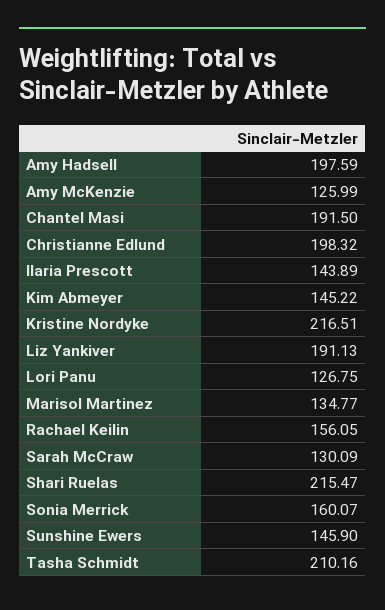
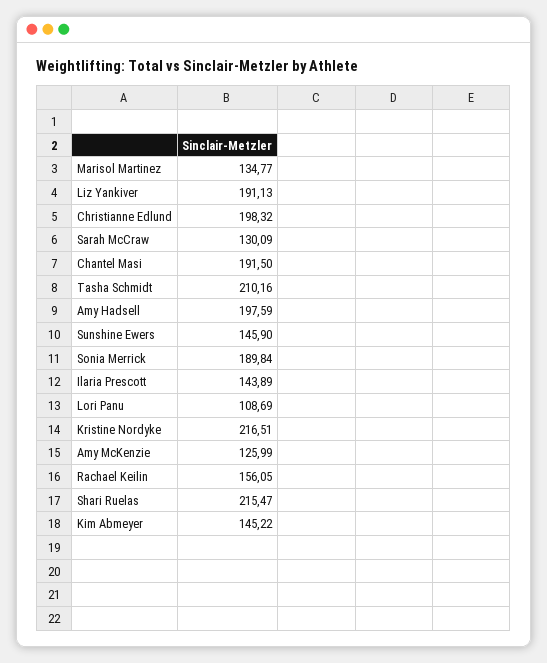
  {
    "Amy Hadsell": 197.59,
    "Amy McKenzie": 125.99,
    "Chantel Masi": 191.5,
    "Christianne Edlund": 198.32,
    "Ilaria Prescott": 143.89,
    "Kim Abmeyer": 145.22,
    "Kristine Nordyke": 216.51,
    "Liz Yankiver": 191.13,
-   "Lori Panu": 126.75,
+   "Lori Panu": 108.69,
    "Marisol Martinez": 134.77,
    "Rachael Keilin": 156.05,
    "Sarah McCraw": 130.09,
    "Shari Ruelas": 215.47,
-   "Sonia Merrick": 160.07,
+   "Sonia Merrick": 189.84,
    "Sunshine Ewers": 145.9,
    "Tasha Schmidt": 210.16
  }

